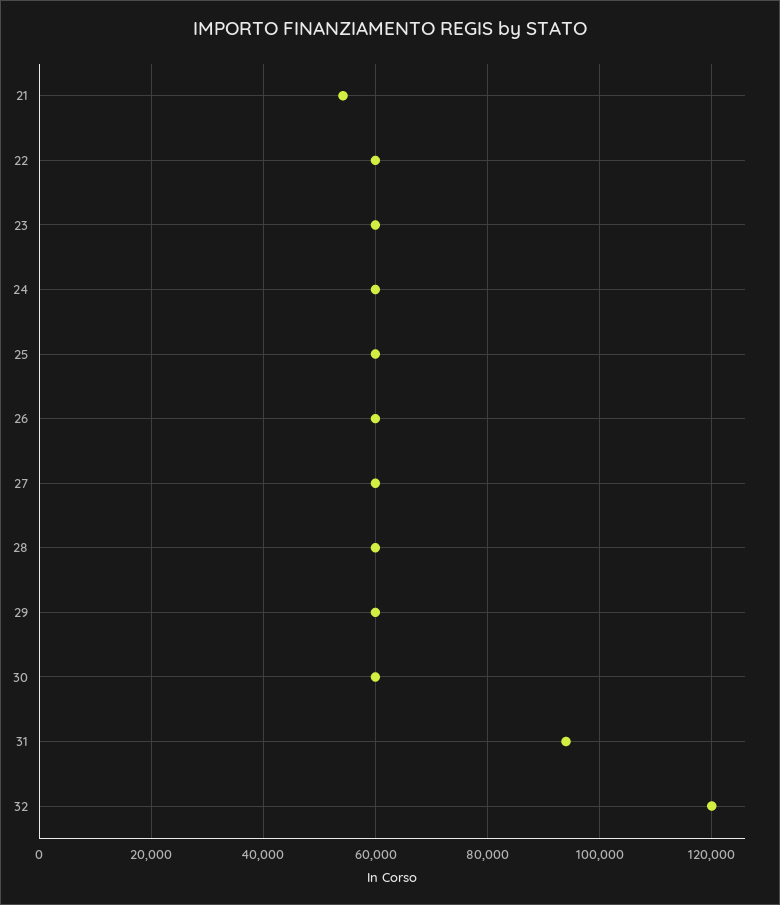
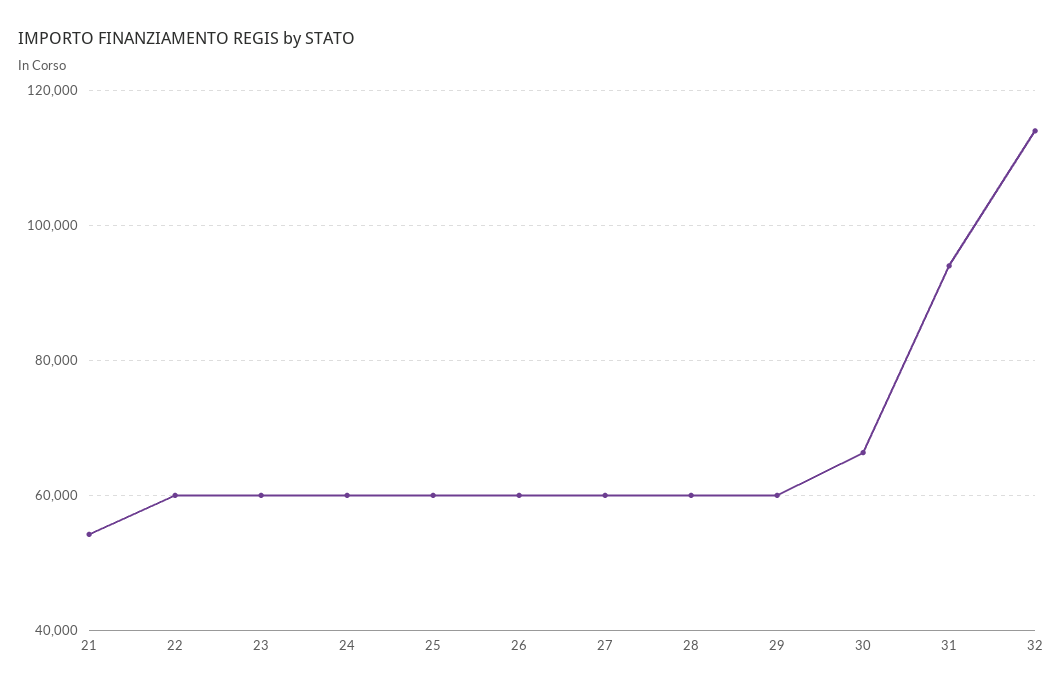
  {
    "21": 54000,
    "22": 60000,
    "23": 60000,
    "24": 60000,
    "25": 60000,
    "26": 60000,
    "27": 60000,
    "28": 60000,
    "29": 60000,
-   "30": 60000,
+   "30": 66000,
    "31": 94000,
-   "32": 120000
+   "32": 114000
  }

